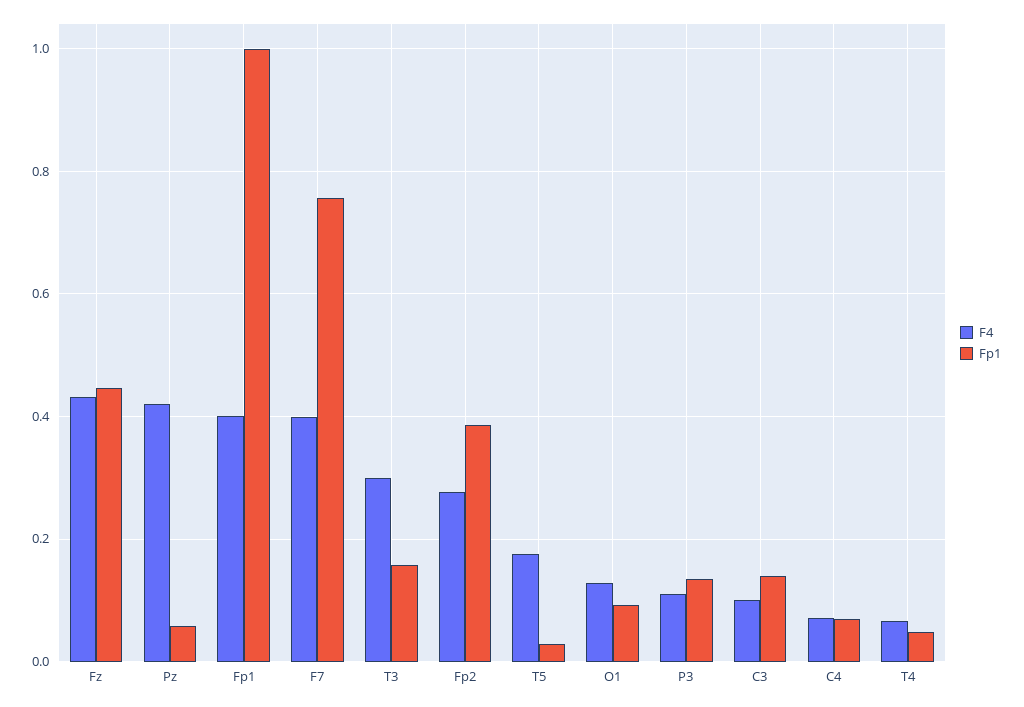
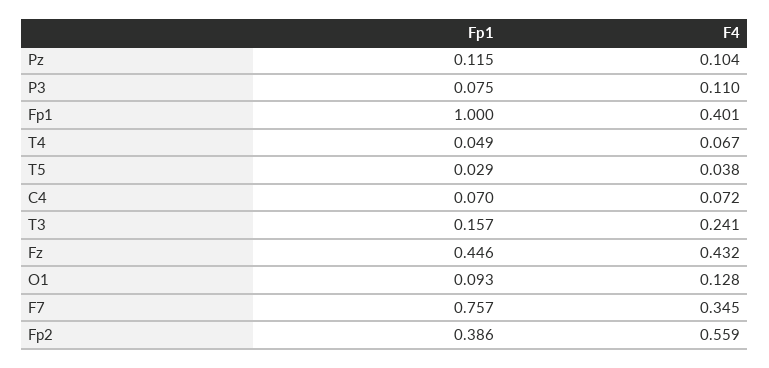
  {
    "F4": {
      "Fz": 0.432,
-     "Pz": 0.42,
+     "Pz": 0.104,
      "Fp1": 0.401,
-     "F7": 0.4,
+     "F7": 0.345,
-     "T3": 0.3,
+     "T3": 0.241,
-     "Fp2": 0.28,
+     "Fp2": 0.559,
-     "T5": 0.18,
+     "T5": 0.038,
      "O1": 0.128,
      "P3": 0.11,
-     "C3": 0.1,
      "C4": 0.072,
      "T4": 0.067
    },
    "Fp1": {
      "Fz": 0.446,
-     "Pz": 0.06,
+     "Pz": 0.115,
      "Fp1": 1,
      "F7": 0.757,
      "T3": 0.157,
      "Fp2": 0.386,
      "T5": 0.029,
      "O1": 0.093,
-     "P3": 0.14,
+     "P3": 0.075,
-     "C3": 0.14,
      "C4": 0.07,
      "T4": 0.049
    }
  }

